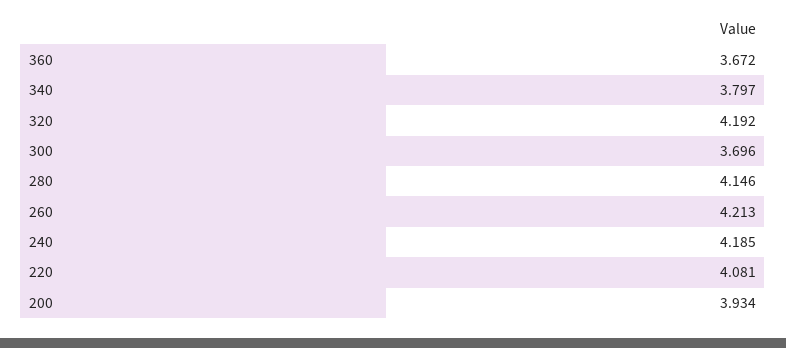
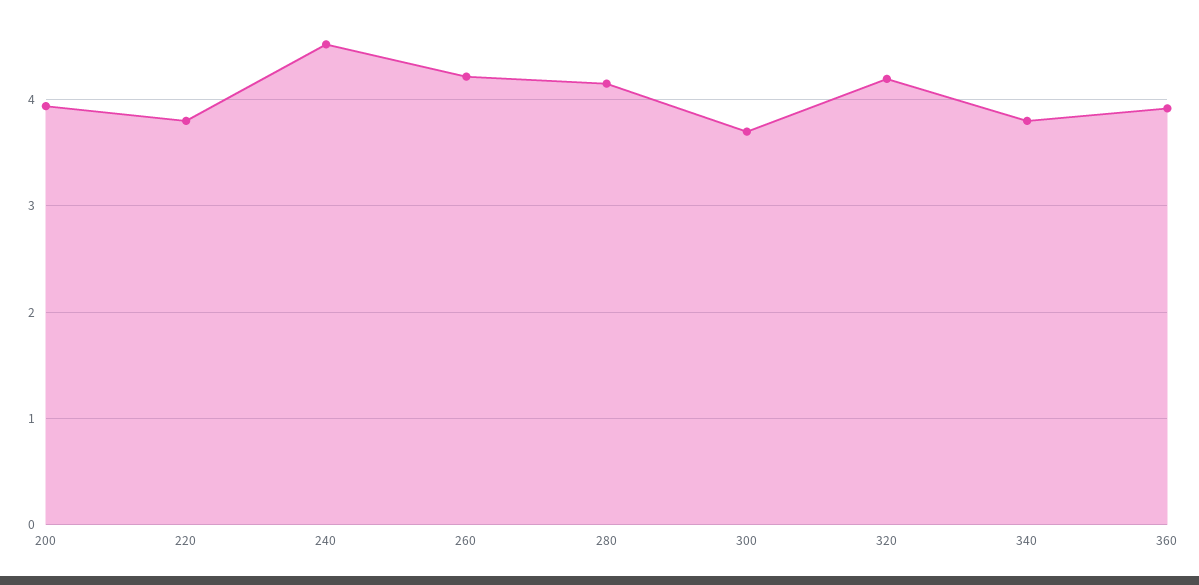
  {
-   "360": 3.672,
+   "360": 3.9,
    "340": 3.797,
    "320": 4.192,
    "300": 3.696,
    "280": 4.146,
    "260": 4.213,
-   "240": 4.185,
+   "240": 4.5,
-   "220": 4.081,
+   "220": 3.8,
    "200": 3.934
  }

